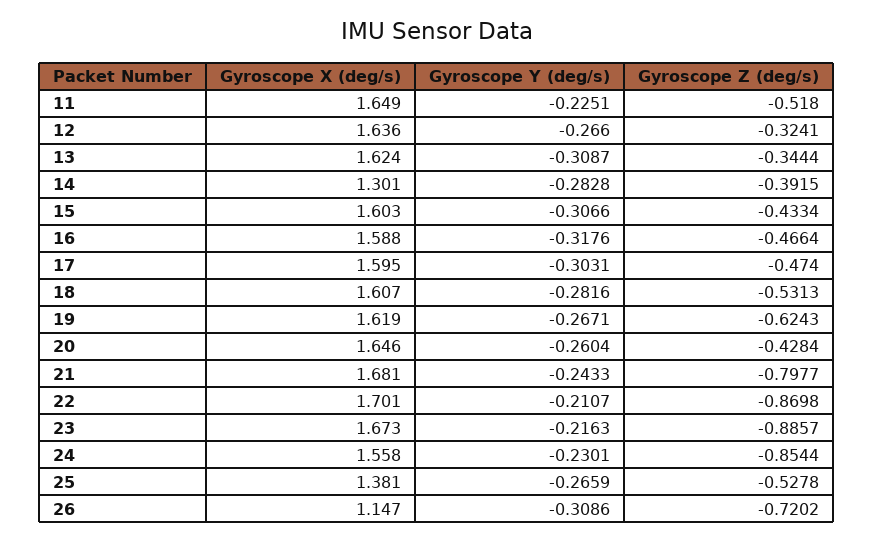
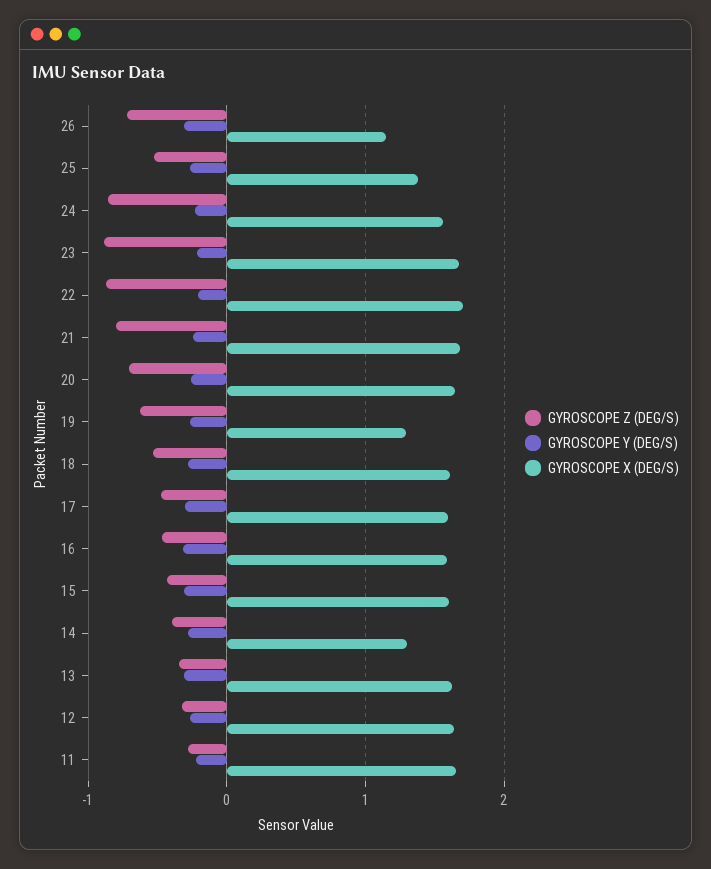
  {
    "Gyroscope X (deg/s)": {
      "11": 1.649,
      "12": 1.636,
      "13": 1.624,
      "14": 1.301,
      "15": 1.603,
      "16": 1.588,
      "17": 1.595,
      "18": 1.607,
-     "19": 1.619,
+     "19": 1.3,
      "20": 1.646,
      "21": 1.681,
      "22": 1.701,
      "23": 1.673,
      "24": 1.558,
      "25": 1.381,
      "26": 1.147
    },
    "Gyroscope Y (deg/s)": {
      "11": -0.2251,
      "12": -0.266,
      "13": -0.3087,
      "14": -0.2828,
      "15": -0.3066,
      "16": -0.3176,
      "17": -0.3031,
      "18": -0.2816,
      "19": -0.2671,
      "20": -0.2604,
      "21": -0.2433,
      "22": -0.2107,
      "23": -0.2163,
      "24": -0.2301,
      "25": -0.2659,
      "26": -0.3086
    },
    "Gyroscope Z (deg/s)": {
-     "11": -0.518,
+     "11": -0.3,
      "12": -0.3241,
      "13": -0.3444,
      "14": -0.3915,
      "15": -0.4334,
      "16": -0.4664,
      "17": -0.474,
      "18": -0.5313,
      "19": -0.6243,
-     "20": -0.4284,
+     "20": -0.7,
      "21": -0.7977,
      "22": -0.8698,
      "23": -0.8857,
      "24": -0.8544,
      "25": -0.5278,
      "26": -0.7202
    }
  }

